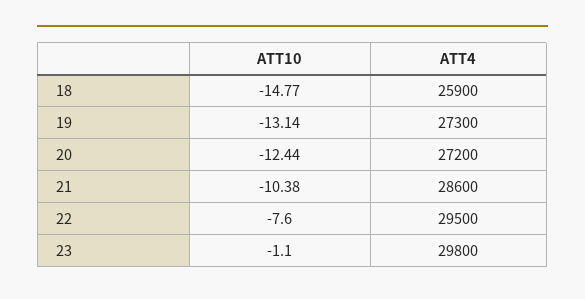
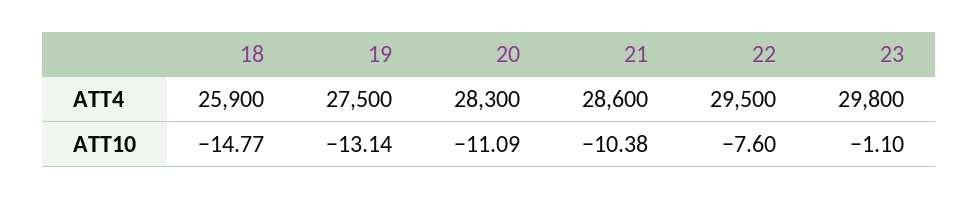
  {
    "ATT10": {
      "18": -14.77,
      "19": -13.14,
-     "20": -12.44,
+     "20": -11.09,
      "21": -10.38,
      "22": -7.6,
      "23": -1.1
    },
    "ATT4": {
      "18": 25900,
-     "19": 27300,
+     "19": 27500,
-     "20": 27200,
+     "20": 28300,
      "21": 28600,
      "22": 29500,
      "23": 29800
    }
  }

